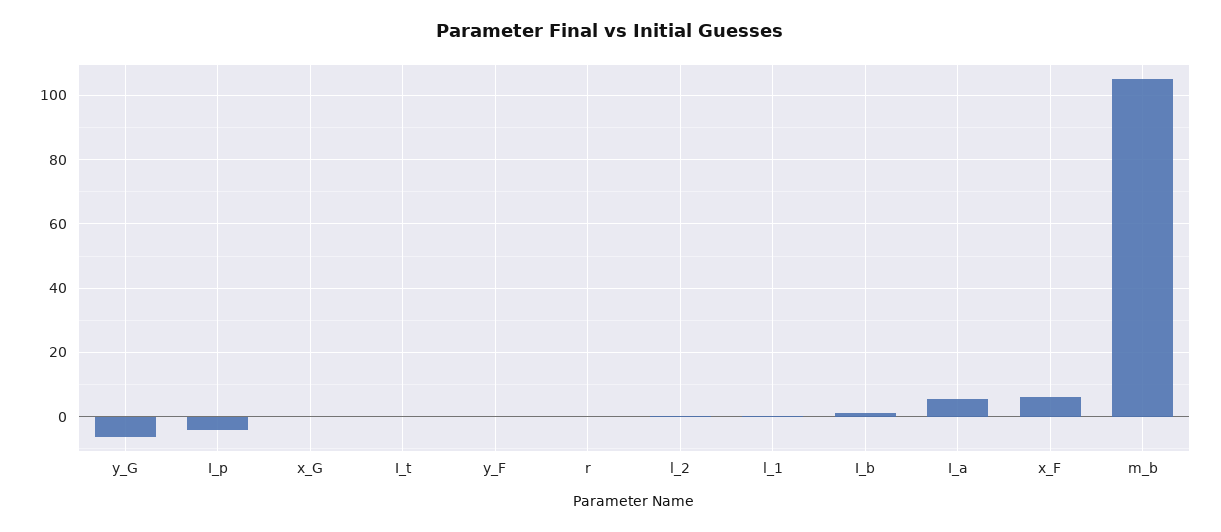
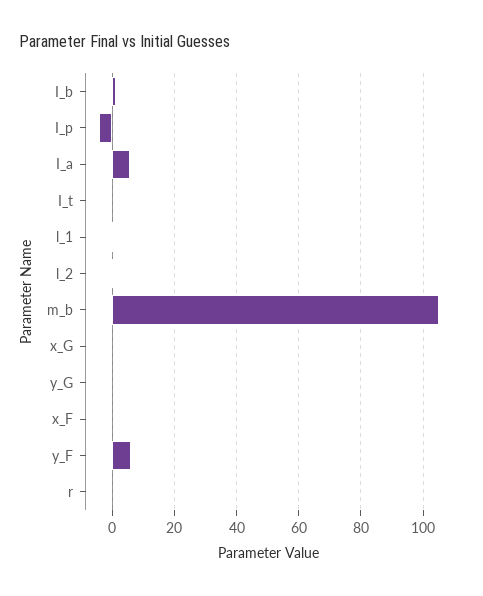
  {
-   "y_G": -6,
+   "y_G": 0,
    "I_p": -4,
    "x_G": 0,
    "I_t": 0,
-   "y_F": 0,
+   "y_F": 6,
    "r": 0,
    "l_2": 0,
    "l_1": 0,
    "I_b": 2,
    "I_a": 6,
-   "x_F": 6,
+   "x_F": 0,
    "m_b": 106
  }

